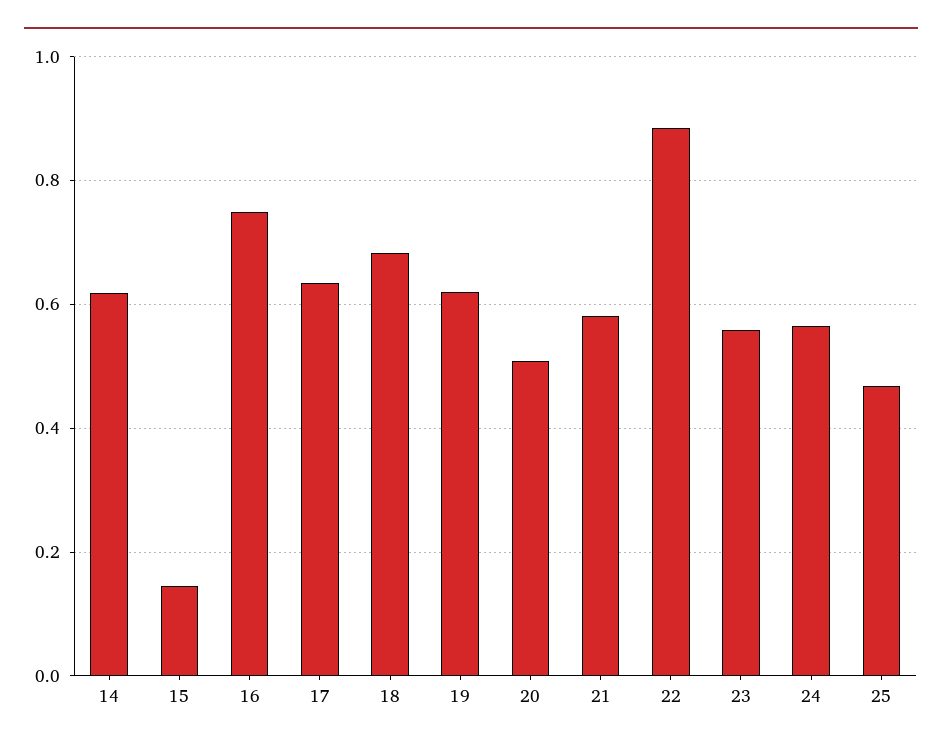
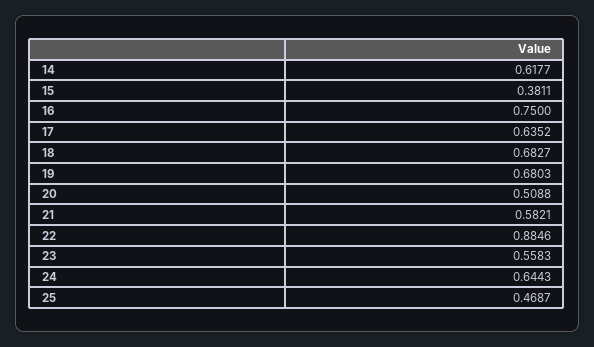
  {
    "14": 0.6177,
-   "15": 0.14,
+   "15": 0.3811,
    "16": 0.75,
    "17": 0.6352,
    "18": 0.6827,
-   "19": 0.62,
+   "19": 0.6803,
    "20": 0.5088,
    "21": 0.5821,
    "22": 0.8846,
    "23": 0.5583,
-   "24": 0.56,
+   "24": 0.6443,
    "25": 0.4687
  }

